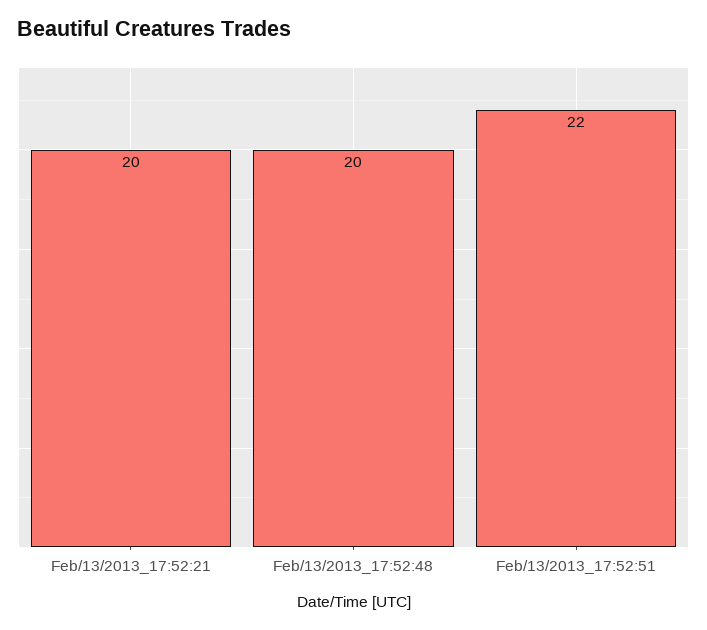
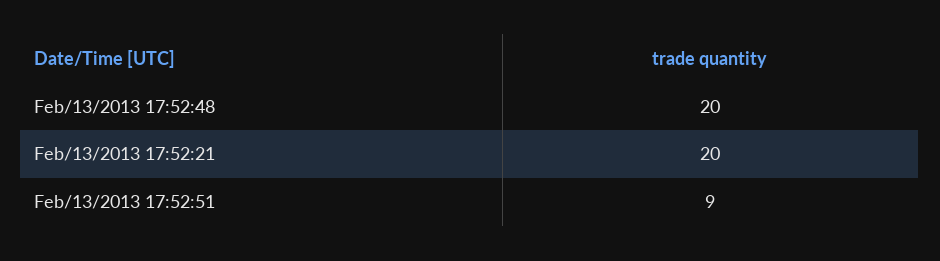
  {
    "Feb/13/2013_17:52:21": 20,
    "Feb/13/2013_17:52:48": 20,
-   "Feb/13/2013_17:52:51": 22
+   "Feb/13/2013_17:52:51": 9
  }

